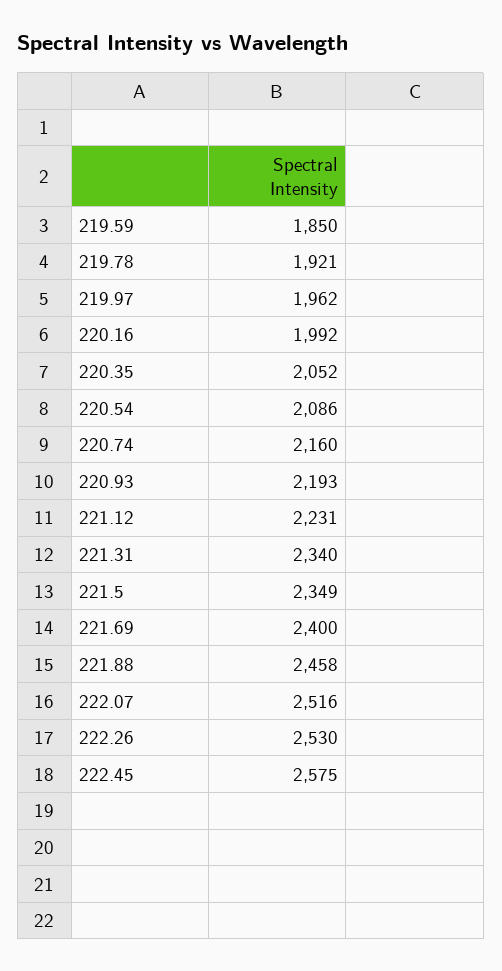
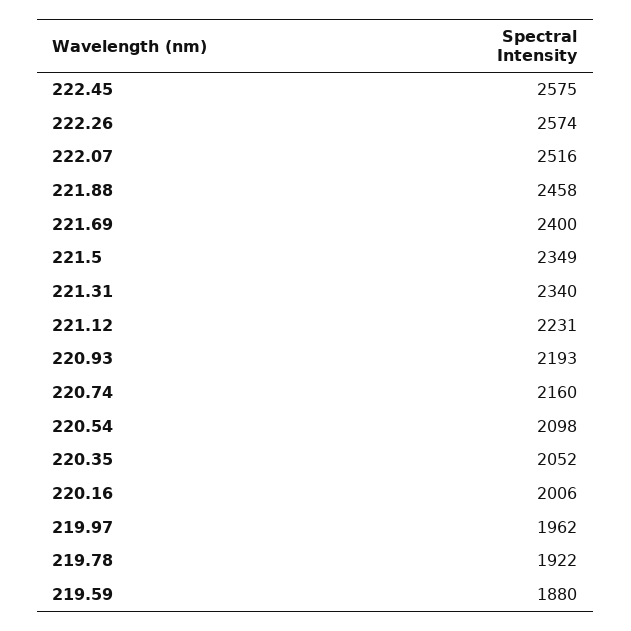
  {
-   "219.59": 1850,
+   "219.59": 1880,
-   "219.78": 1921,
+   "219.78": 1922,
    "219.97": 1962,
-   "220.16": 1992,
+   "220.16": 2006,
    "220.35": 2052,
-   "220.54": 2086,
+   "220.54": 2098,
    "220.74": 2160,
    "220.93": 2193,
    "221.12": 2231,
    "221.31": 2340,
    "221.5": 2349,
    "221.69": 2400,
    "221.88": 2458,
    "222.07": 2516,
-   "222.26": 2530,
+   "222.26": 2574,
    "222.45": 2575
  }

